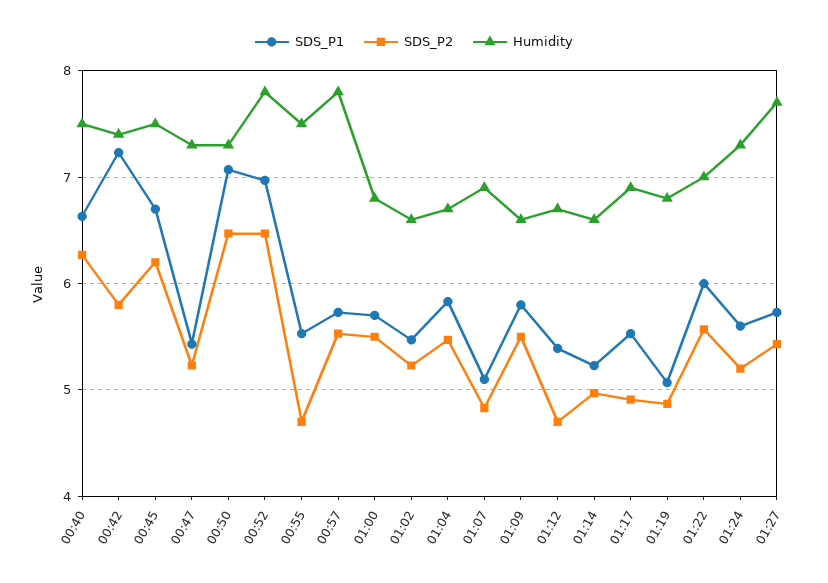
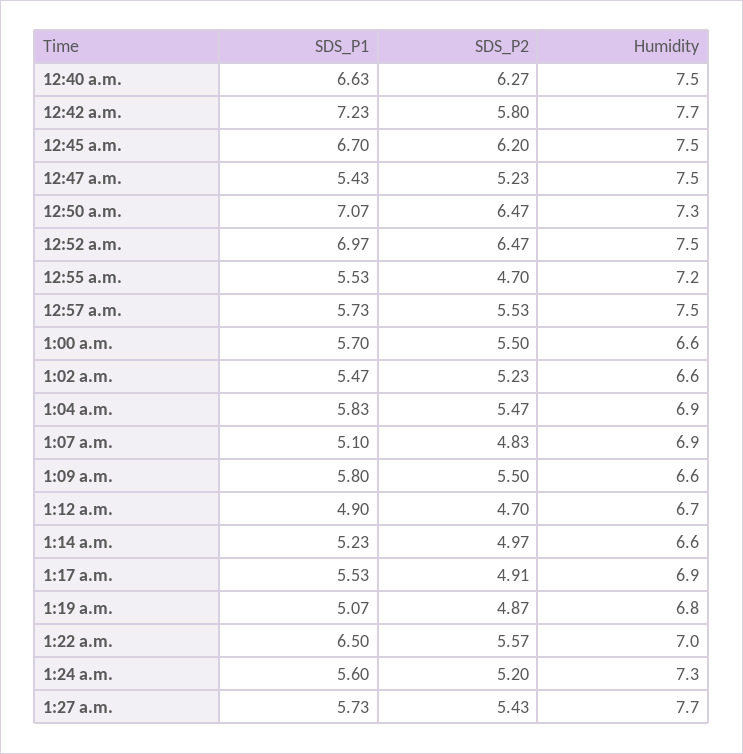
  {
    "SDS_P1": {
      "00:40": 6.63,
      "00:42": 7.23,
      "00:45": 6.7,
      "00:47": 5.43,
      "00:50": 7.07,
      "00:52": 6.97,
      "00:55": 5.53,
      "00:57": 5.73,
      "01:00": 5.7,
      "01:02": 5.47,
      "01:04": 5.83,
      "01:07": 5.1,
      "01:09": 5.8,
-     "01:12": 5.4,
+     "01:12": 4.9,
      "01:14": 5.23,
      "01:17": 5.53,
      "01:19": 5.07,
-     "01:22": 6,
+     "01:22": 6.5,
      "01:24": 5.6,
      "01:27": 5.73
    },
    "SDS_P2": {
      "00:40": 6.27,
      "00:42": 5.8,
      "00:45": 6.2,
      "00:47": 5.23,
      "00:50": 6.47,
      "00:52": 6.47,
      "00:55": 4.7,
      "00:57": 5.53,
      "01:00": 5.5,
      "01:02": 5.23,
      "01:04": 5.47,
      "01:07": 4.83,
      "01:09": 5.5,
      "01:12": 4.7,
      "01:14": 4.97,
      "01:17": 4.91,
      "01:19": 4.87,
      "01:22": 5.57,
      "01:24": 5.2,
      "01:27": 5.43
    },
    "Humidity": {
      "00:40": 7.5,
-     "00:42": 7.4,
+     "00:42": 7.7,
      "00:45": 7.5,
-     "00:47": 7.3,
+     "00:47": 7.5,
      "00:50": 7.3,
-     "00:52": 7.8,
+     "00:52": 7.5,
-     "00:55": 7.5,
+     "00:55": 7.2,
-     "00:57": 7.8,
+     "00:57": 7.5,
-     "01:00": 6.8,
+     "01:00": 6.6,
      "01:02": 6.6,
-     "01:04": 6.7,
+     "01:04": 6.9,
      "01:07": 6.9,
      "01:09": 6.6,
      "01:12": 6.7,
      "01:14": 6.6,
      "01:17": 6.9,
      "01:19": 6.8,
      "01:22": 7,
      "01:24": 7.3,
      "01:27": 7.7
    }
  }

